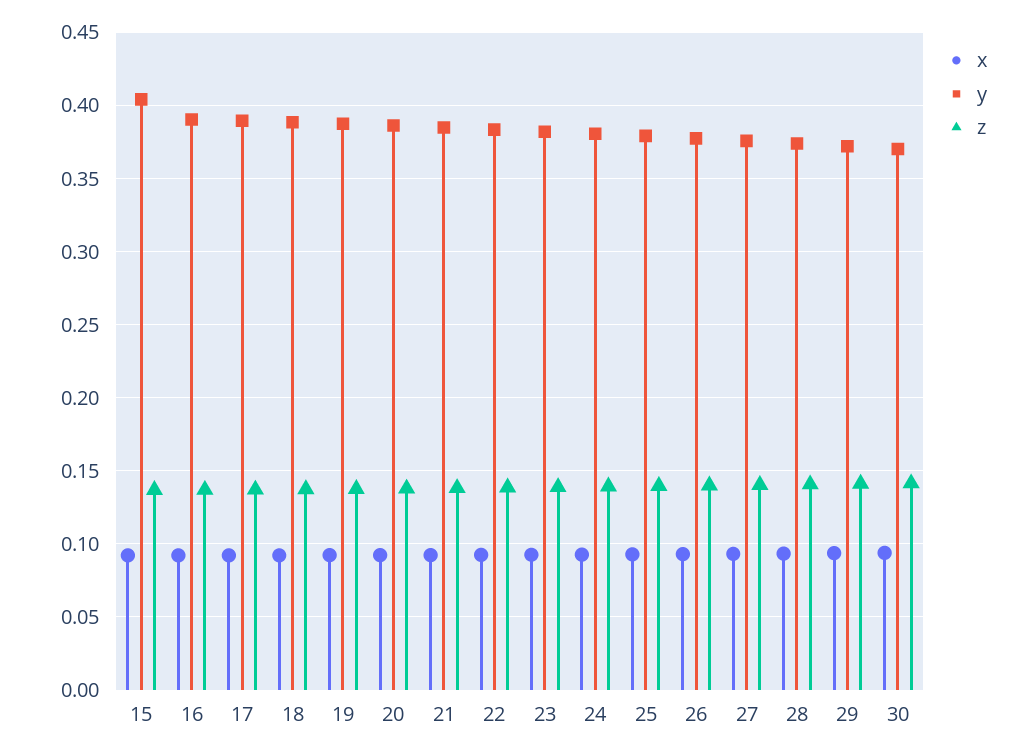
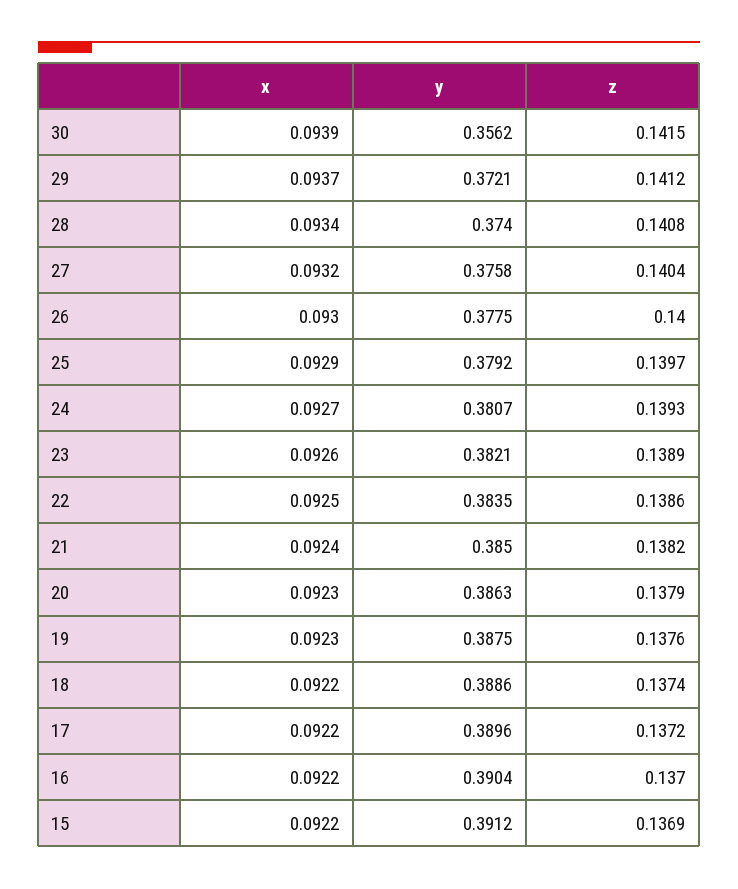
  {
    "x": {
      "15": 0.0922,
      "16": 0.0922,
      "17": 0.0922,
      "18": 0.0922,
      "19": 0.0923,
      "20": 0.0923,
      "21": 0.0924,
      "22": 0.0925,
      "23": 0.0926,
      "24": 0.0927,
      "25": 0.0929,
      "26": 0.093,
      "27": 0.0932,
      "28": 0.0934,
      "29": 0.0937,
      "30": 0.0939
    },
    "y": {
-     "15": 0.405,
+     "15": 0.3912,
      "16": 0.3904,
      "17": 0.3896,
      "18": 0.3886,
      "19": 0.3875,
      "20": 0.3863,
      "21": 0.385,
      "22": 0.3835,
      "23": 0.3821,
      "24": 0.3807,
      "25": 0.3792,
      "26": 0.3775,
      "27": 0.3758,
      "28": 0.374,
      "29": 0.3721,
-     "30": 0.37
+     "30": 0.3562
    },
    "z": {
      "15": 0.1369,
      "16": 0.137,
      "17": 0.1372,
      "18": 0.1374,
      "19": 0.1376,
      "20": 0.1379,
      "21": 0.1382,
      "22": 0.1386,
      "23": 0.1389,
      "24": 0.1393,
      "25": 0.1397,
      "26": 0.14,
      "27": 0.1404,
      "28": 0.1408,
      "29": 0.1412,
      "30": 0.1415
    }
  }

